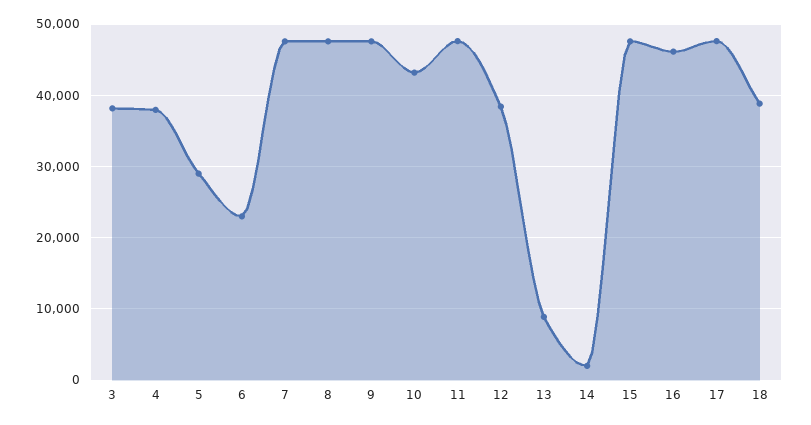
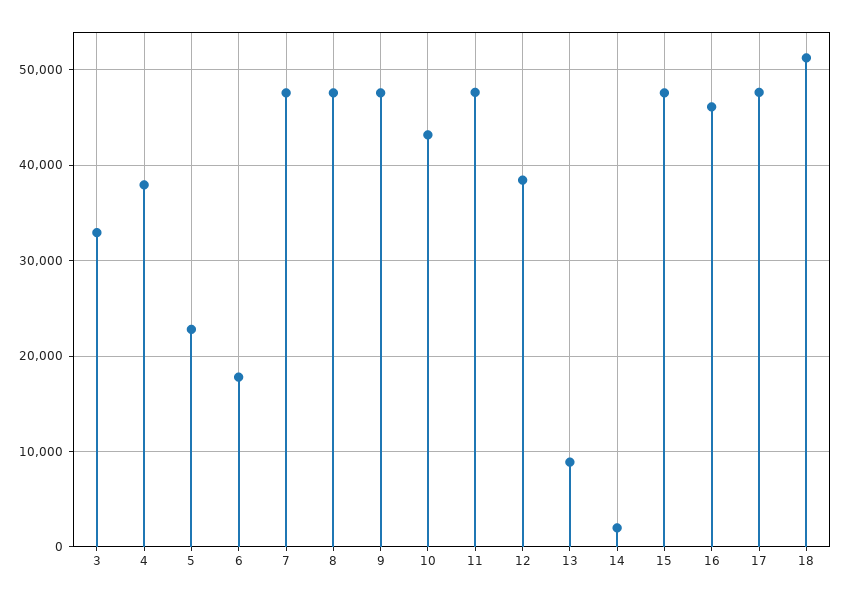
  {
-   "3": 38000,
+   "3": 33000,
    "4": 38000,
-   "5": 29000,
+   "5": 23000,
-   "6": 23000,
+   "6": 18000,
    "7": 48000,
    "8": 48000,
    "9": 48000,
    "10": 43000,
    "11": 48000,
    "12": 38000,
    "13": 9000,
    "14": 2000,
    "15": 48000,
    "16": 46000,
    "17": 48000,
-   "18": 39000
+   "18": 51000
  }

